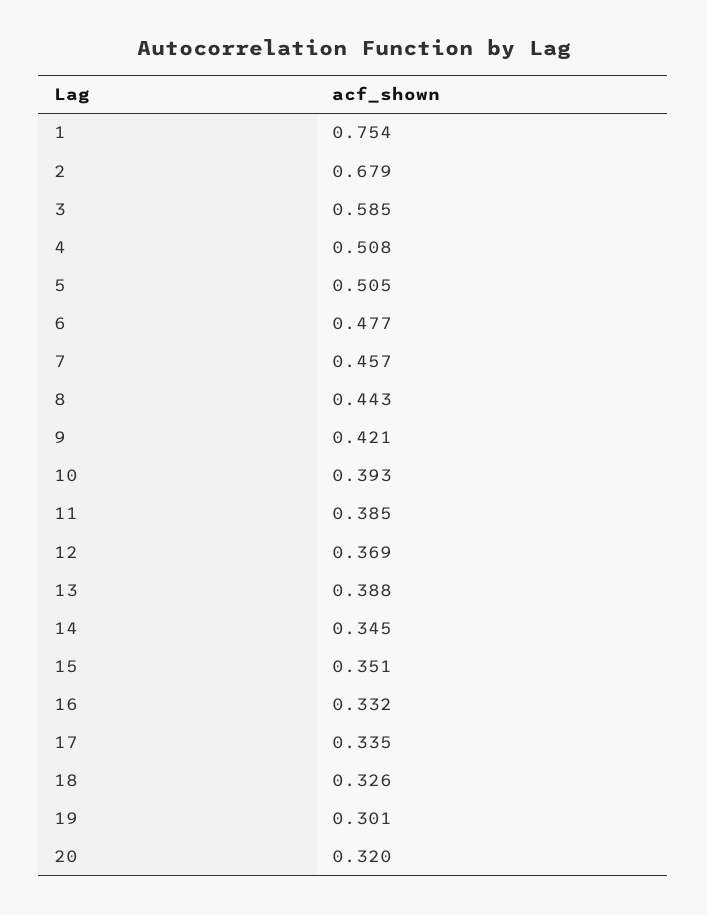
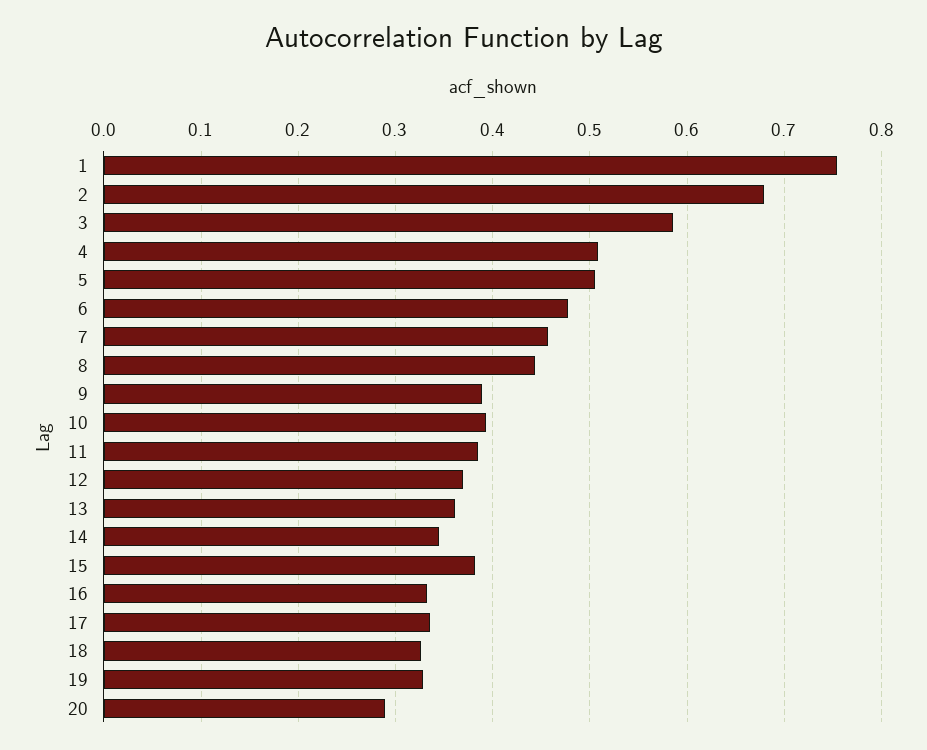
  {
    "1": 0.754,
    "2": 0.679,
    "3": 0.585,
    "4": 0.508,
    "5": 0.505,
    "6": 0.477,
    "7": 0.457,
    "8": 0.443,
-   "9": 0.421,
+   "9": 0.39,
    "10": 0.393,
    "11": 0.385,
    "12": 0.369,
-   "13": 0.388,
+   "13": 0.36,
    "14": 0.345,
-   "15": 0.351,
+   "15": 0.38,
    "16": 0.332,
    "17": 0.335,
    "18": 0.326,
-   "19": 0.301,
+   "19": 0.33,
-   "20": 0.32
+   "20": 0.29
  }

